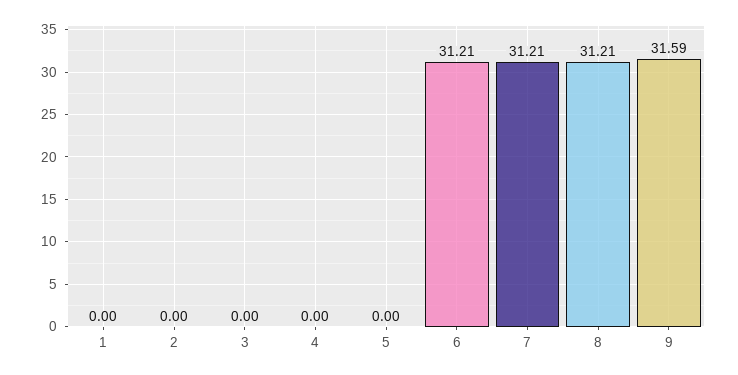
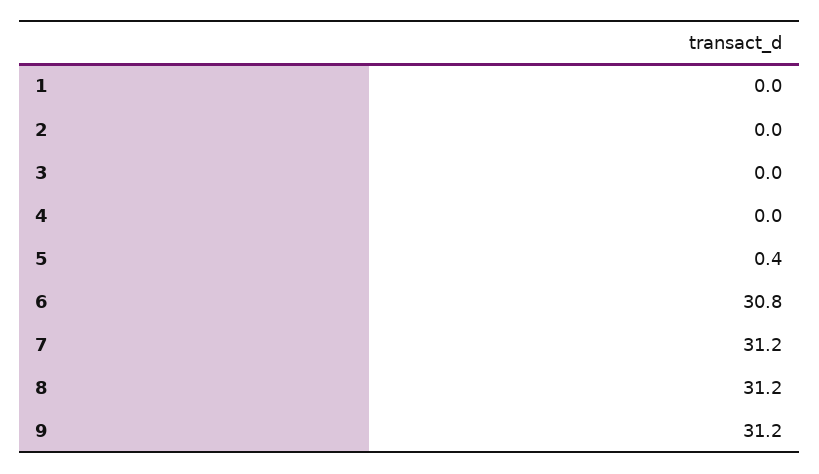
  {
    "1": 0,
    "2": 0,
    "3": 0,
    "4": 0,
-   "5": 0,
+   "5": 0.4,
-   "6": 31.21,
+   "6": 30.8,
    "7": 31.21,
    "8": 31.21,
-   "9": 31.59
+   "9": 31.2
  }

